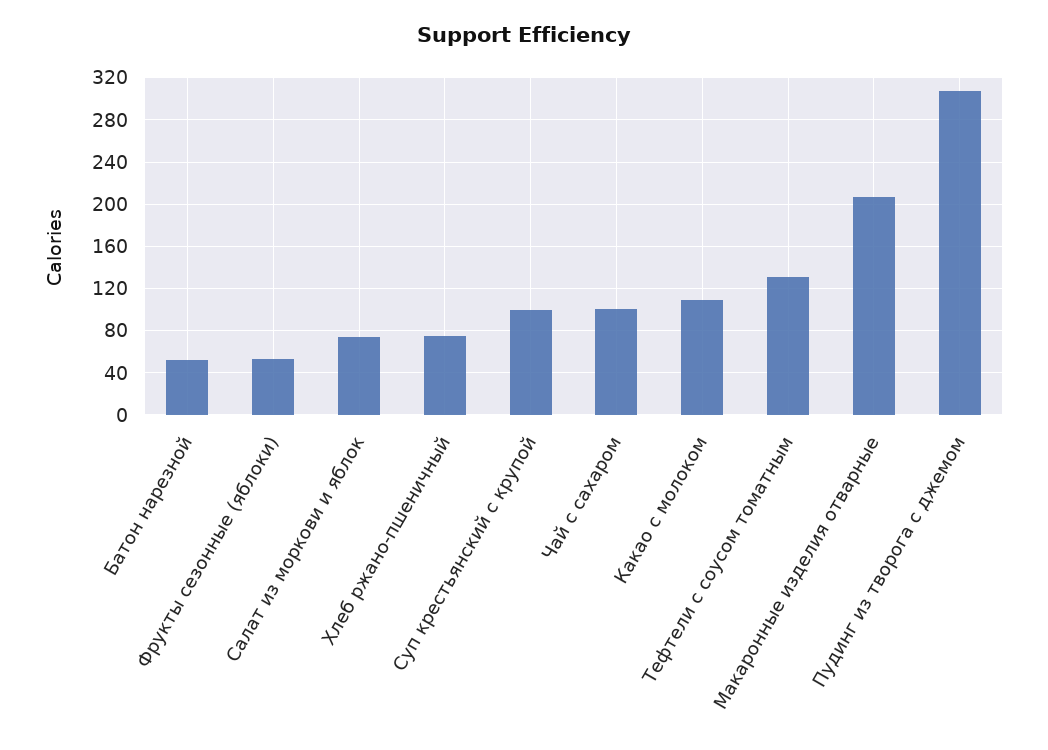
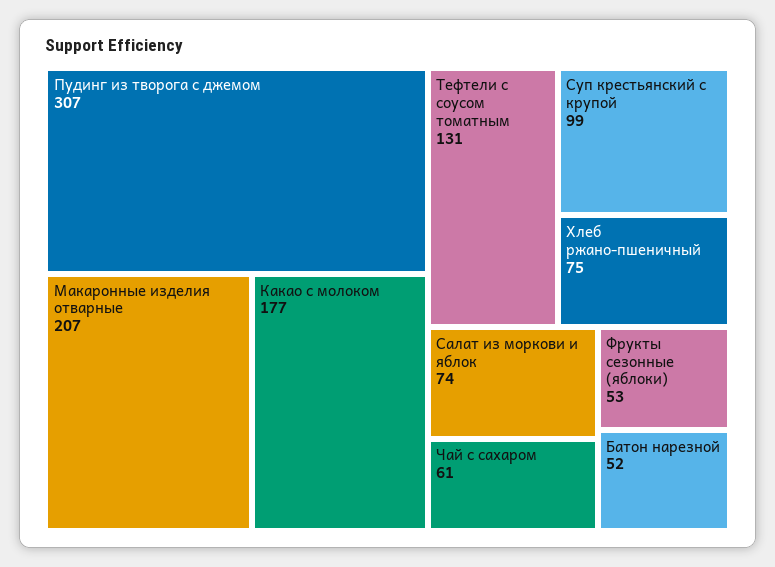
  {
    "Батон нарезной": 52,
    "Фрукты сезонные (яблоки)": 53,
    "Салат из моркови и яблок": 74,
    "Хлеб ржано-пшеничный": 75,
    "Суп крестьянский с крупой": 99,
-   "Чай с сахаром": 100,
+   "Чай с сахаром": 61,
-   "Какао с молоком": 110,
+   "Какао с молоком": 177,
    "Тефтели с соусом томатным": 131,
    "Макаронные изделия отварные": 207,
    "Пудинг из творога с джемом": 307
  }

